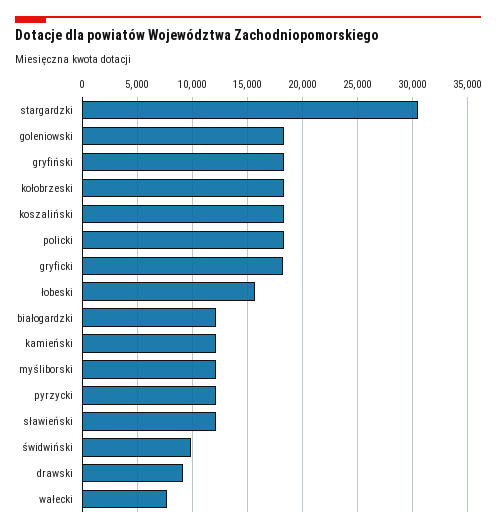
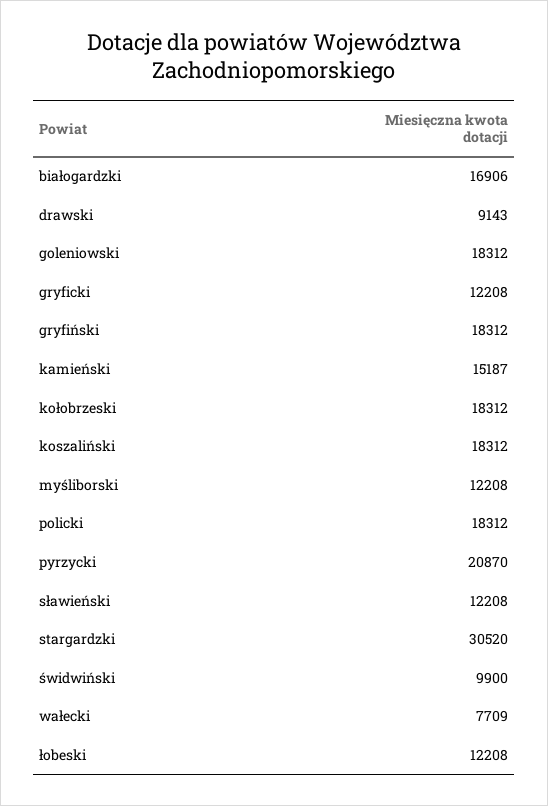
  {
    "stargardzki": 30520,
    "goleniowski": 18312,
    "gryfiński": 18312,
    "kołobrzeski": 18312,
    "koszaliński": 18312,
    "policki": 18312,
-   "gryficki": 18000,
+   "gryficki": 12208,
-   "łobeski": 16000,
+   "łobeski": 12208,
-   "białogardzki": 12000,
+   "białogardzki": 16906,
-   "kamieński": 12000,
+   "kamieński": 15187,
    "myśliborski": 12208,
-   "pyrzycki": 12000,
+   "pyrzycki": 20870,
    "sławieński": 12208,
    "świdwiński": 9900,
    "drawski": 9143,
    "wałecki": 7709
  }

